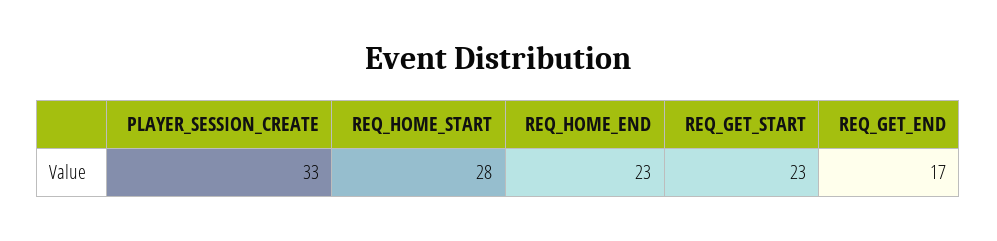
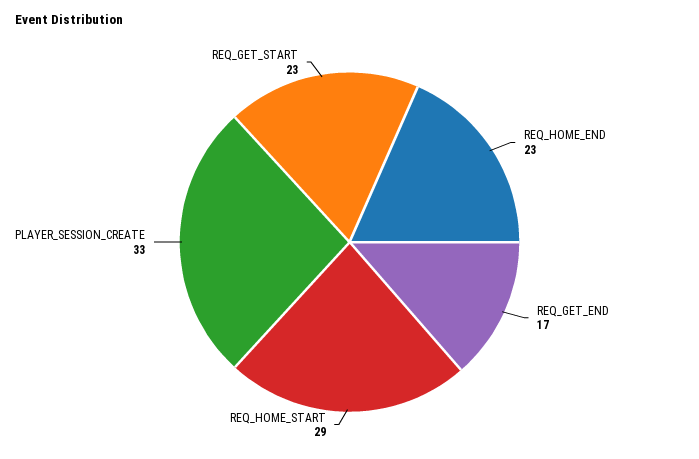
  {
    "PLAYER_SESSION_CREATE": 33,
-   "REQ_HOME_START": 28,
+   "REQ_HOME_START": 29,
    "REQ_HOME_END": 23,
    "REQ_GET_START": 23,
    "REQ_GET_END": 17
  }

